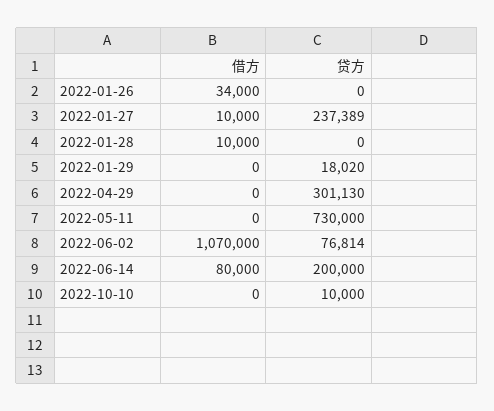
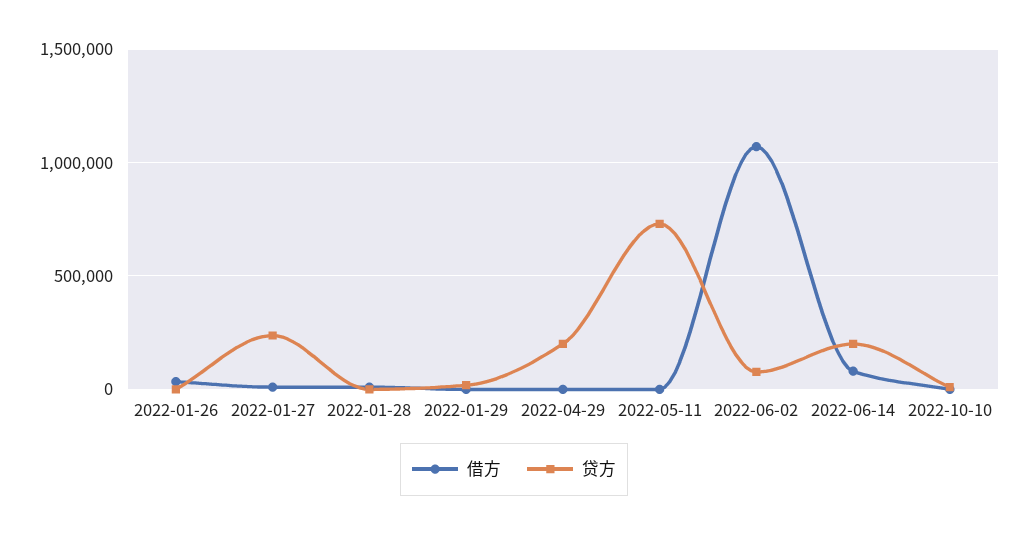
  {
    "借方": {
      "2022-01-26": 34000,
      "2022-01-27": 10000,
      "2022-01-28": 10000,
      "2022-01-29": 0,
      "2022-04-29": 0,
      "2022-05-11": 0,
      "2022-06-02": 1070000,
      "2022-06-14": 80000,
      "2022-10-10": 0
    },
    "贷方": {
      "2022-01-26": 0,
      "2022-01-27": 237389,
      "2022-01-28": 0,
      "2022-01-29": 18020,
-     "2022-04-29": 301130,
+     "2022-04-29": 200000,
      "2022-05-11": 730000,
      "2022-06-02": 76814,
      "2022-06-14": 200000,
      "2022-10-10": 10000
    }
  }

